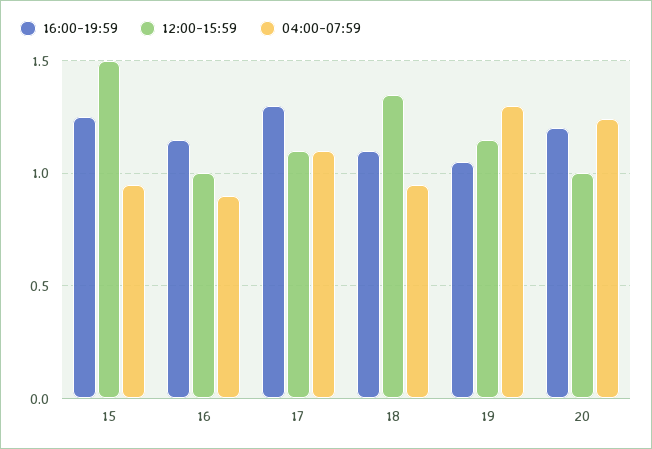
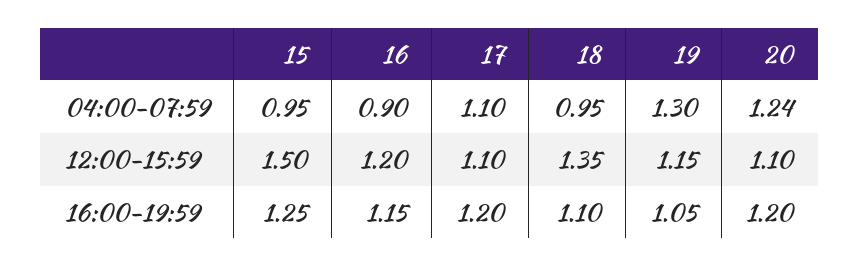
  {
    "16:00-19:59": {
      "15": 1.25,
      "16": 1.15,
-     "17": 1.3,
+     "17": 1.2,
      "18": 1.1,
      "19": 1.05,
      "20": 1.2
    },
    "12:00-15:59": {
      "15": 1.5,
-     "16": 1,
+     "16": 1.2,
      "17": 1.1,
      "18": 1.35,
      "19": 1.15,
-     "20": 1
+     "20": 1.1
    },
    "04:00-07:59": {
      "15": 0.95,
      "16": 0.9,
      "17": 1.1,
      "18": 0.95,
      "19": 1.3,
      "20": 1.24
    }
  }

